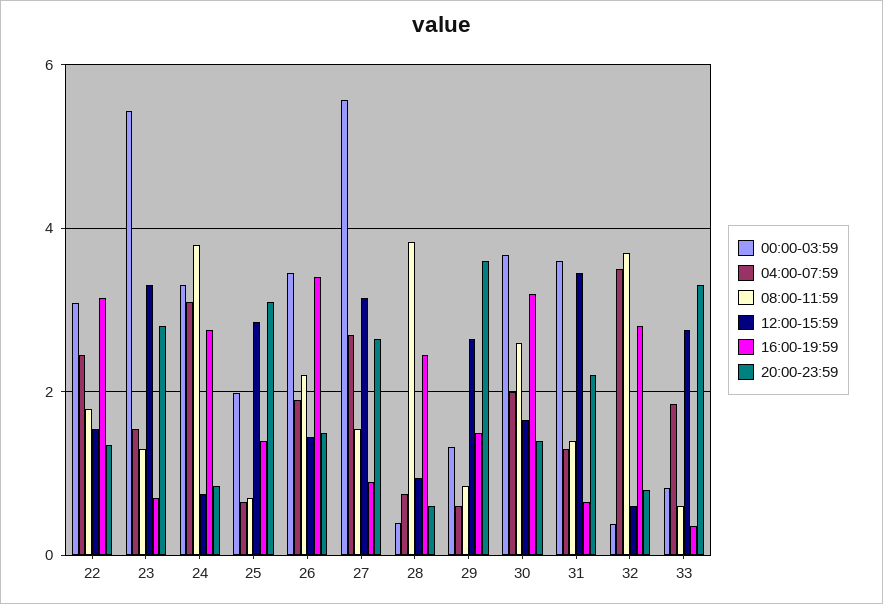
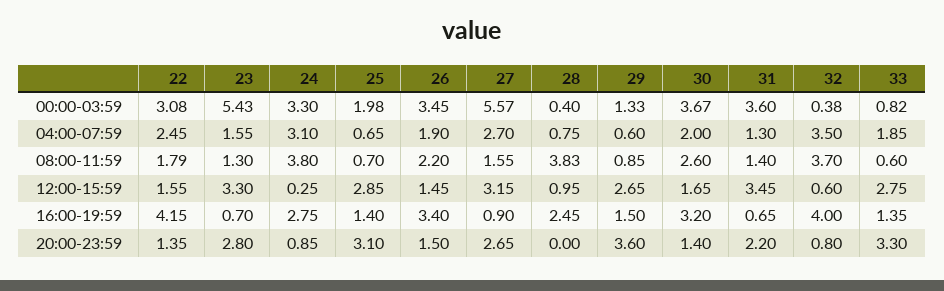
  {
    "00:00-03:59": {
      "22": 3.08,
      "23": 5.43,
      "24": 3.3,
      "25": 1.98,
      "26": 3.45,
      "27": 5.57,
      "28": 0.4,
      "29": 1.33,
      "30": 3.67,
      "31": 3.6,
      "32": 0.38,
      "33": 0.82
    },
    "04:00-07:59": {
      "22": 2.45,
      "23": 1.55,
      "24": 3.1,
      "25": 0.65,
      "26": 1.9,
      "27": 2.7,
      "28": 0.75,
      "29": 0.6,
      "30": 2,
      "31": 1.3,
      "32": 3.5,
      "33": 1.85
    },
    "08:00-11:59": {
      "22": 1.79,
      "23": 1.3,
      "24": 3.8,
      "25": 0.7,
      "26": 2.2,
      "27": 1.55,
      "28": 3.83,
      "29": 0.85,
      "30": 2.6,
      "31": 1.4,
      "32": 3.7,
      "33": 0.6
    },
    "12:00-15:59": {
      "22": 1.55,
      "23": 3.3,
-     "24": 0.8,
+     "24": 0.25,
      "25": 2.85,
      "26": 1.45,
      "27": 3.15,
      "28": 0.95,
      "29": 2.65,
      "30": 1.65,
      "31": 3.45,
      "32": 0.6,
      "33": 2.75
    },
    "16:00-19:59": {
-     "22": 3.2,
+     "22": 4.15,
      "23": 0.7,
      "24": 2.75,
      "25": 1.4,
      "26": 3.4,
      "27": 0.9,
      "28": 2.45,
      "29": 1.5,
      "30": 3.2,
      "31": 0.65,
-     "32": 2.8,
+     "32": 4,
-     "33": 0.4
+     "33": 1.35
    },
    "20:00-23:59": {
      "22": 1.35,
      "23": 2.8,
      "24": 0.85,
      "25": 3.1,
      "26": 1.5,
      "27": 2.65,
-     "28": 0.6,
+     "28": 0,
      "29": 3.6,
      "30": 1.4,
      "31": 2.2,
      "32": 0.8,
      "33": 3.3
    }
  }

